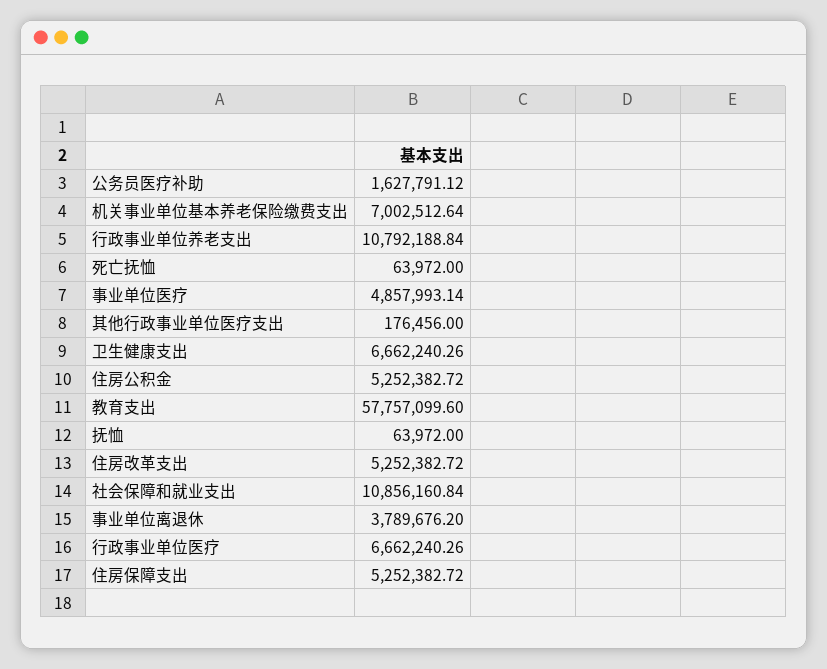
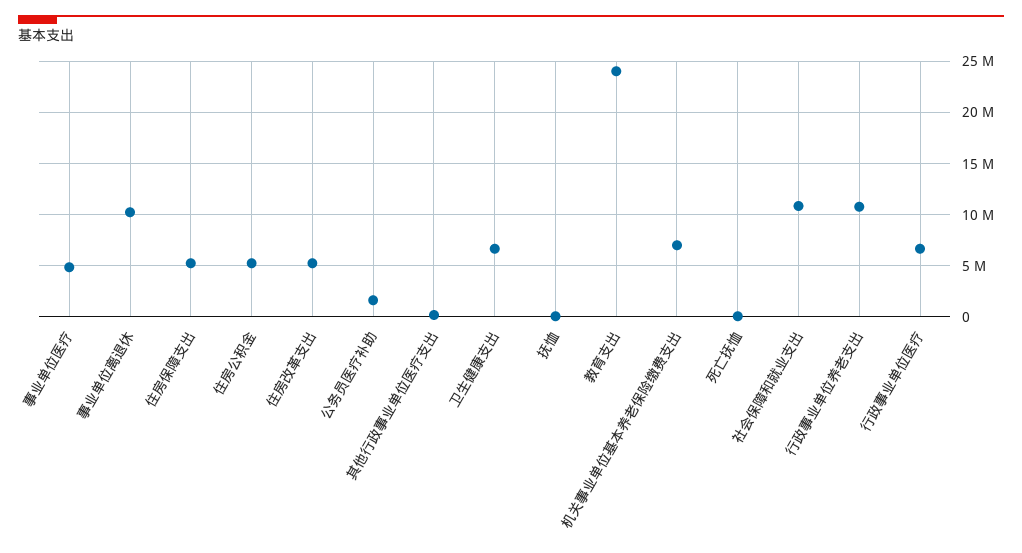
  {
    "公务员医疗补助": 1627791.12,
    "机关事业单位基本养老保险缴费支出": 7002512.64,
    "行政事业单位养老支出": 10792188.84,
    "死亡抚恤": 63972,
    "事业单位医疗": 4857993.14,
    "其他行政事业单位医疗支出": 176456,
    "卫生健康支出": 6662240.26,
    "住房公积金": 5252382.72,
-   "教育支出": 57757099.6,
+   "教育支出": 24000000,
    "抚恤": 63972,
    "住房改革支出": 5252382.72,
    "社会保障和就业支出": 10856160.84,
-   "事业单位离退休": 3789676.2,
+   "事业单位离退休": 10000000,
    "行政事业单位医疗": 6662240.26,
    "住房保障支出": 5252382.72
  }

